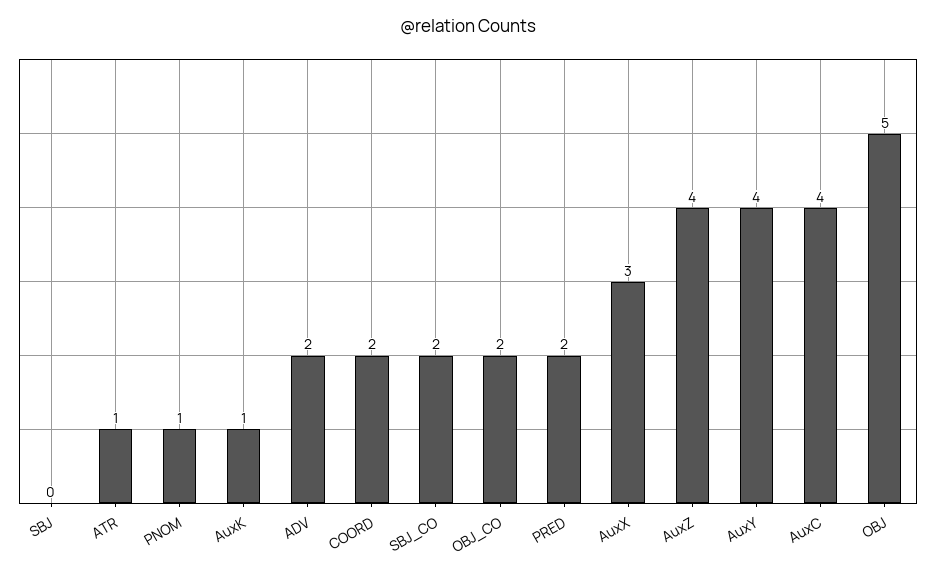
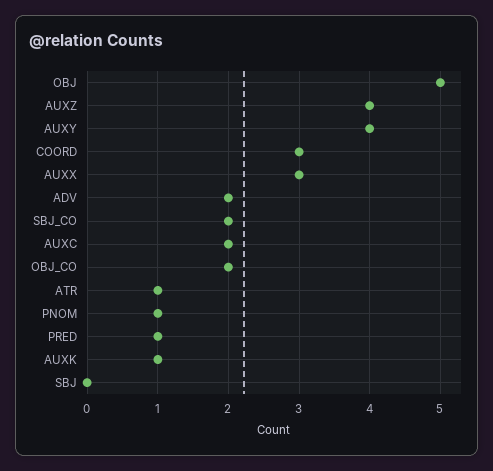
  {
    "SBJ": 0,
    "ATR": 1,
    "PNOM": 1,
    "AuxK": 1,
    "ADV": 2,
-   "COORD": 2,
+   "COORD": 3,
    "SBJ_CO": 2,
    "OBJ_CO": 2,
-   "PRED": 2,
+   "PRED": 1,
    "AuxX": 3,
    "AuxZ": 4,
    "AuxY": 4,
-   "AuxC": 4,
+   "AuxC": 2,
    "OBJ": 5
  }

